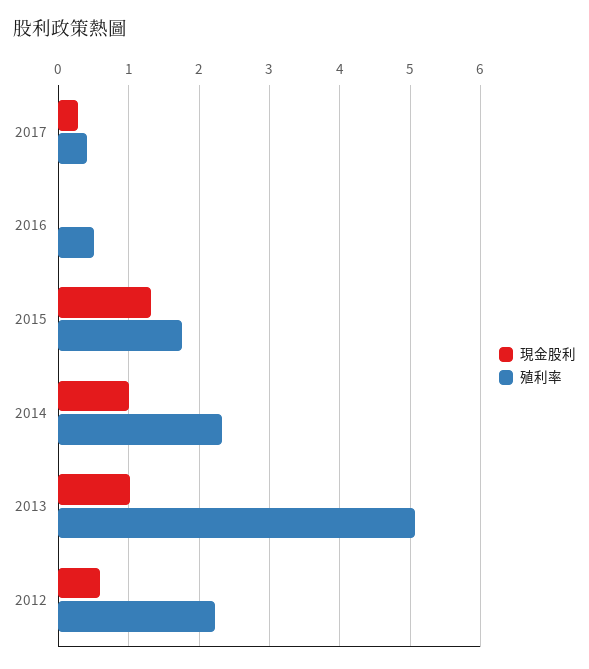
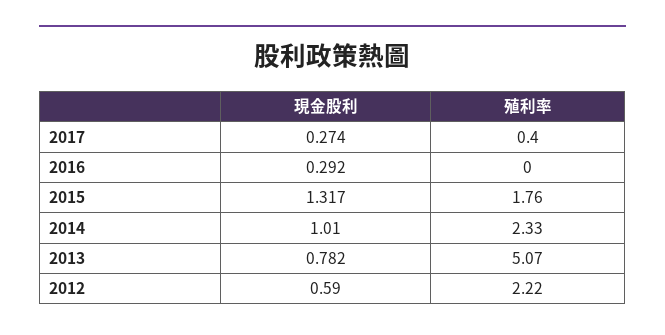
  {
    "現金股利": {
      "2017": 0.274,
-     "2016": 0,
+     "2016": 0.292,
      "2015": 1.317,
      "2014": 1.01,
-     "2013": 1,
+     "2013": 0.782,
      "2012": 0.59
    },
    "殖利率": {
      "2017": 0.4,
-     "2016": 0.5,
+     "2016": 0,
      "2015": 1.76,
      "2014": 2.33,
      "2013": 5.07,
      "2012": 2.22
    }
  }

